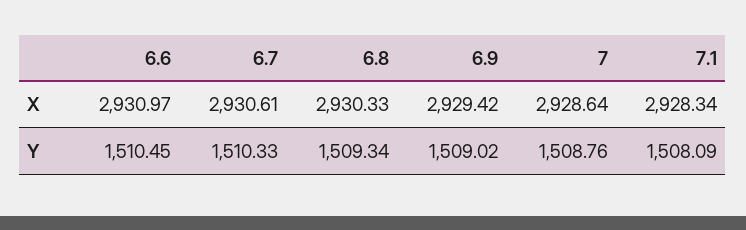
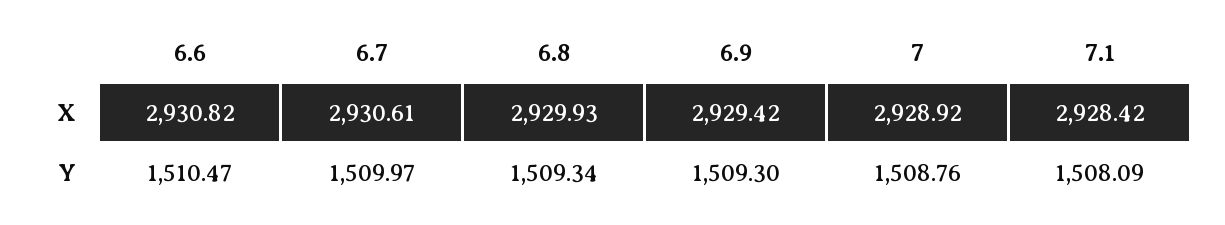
  {
    "6.6": {
-     "X": 2930.97,
+     "X": 2930.82,
-     "Y": 1510.45
+     "Y": 1510.47
    },
    "6.7": {
      "X": 2930.61,
-     "Y": 1510.33
+     "Y": 1509.97
    },
    "6.8": {
-     "X": 2930.33,
+     "X": 2929.93,
      "Y": 1509.34
    },
    "6.9": {
      "X": 2929.42,
-     "Y": 1509.02
+     "Y": 1509.3
    },
    "7": {
-     "X": 2928.64,
+     "X": 2928.92,
      "Y": 1508.76
    },
    "7.1": {
-     "X": 2928.34,
+     "X": 2928.42,
      "Y": 1508.09
    }
  }

